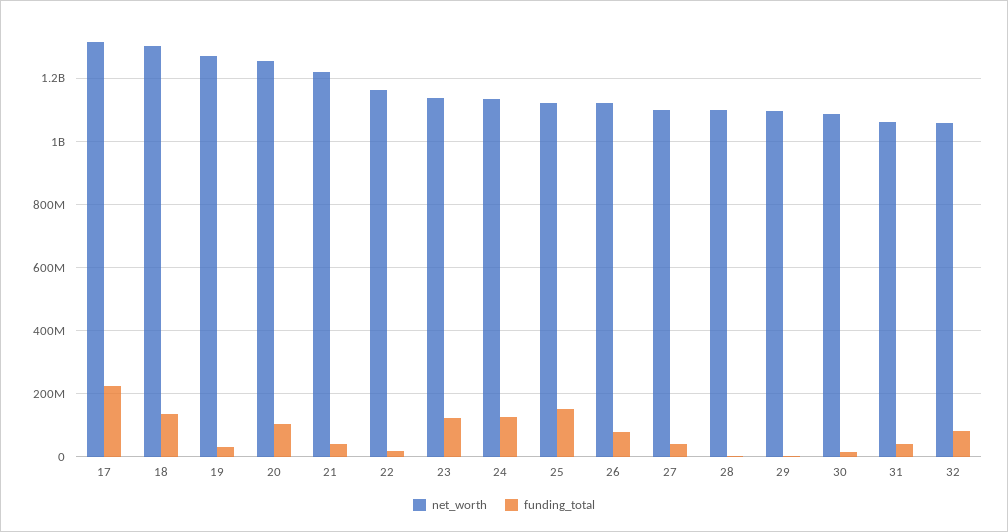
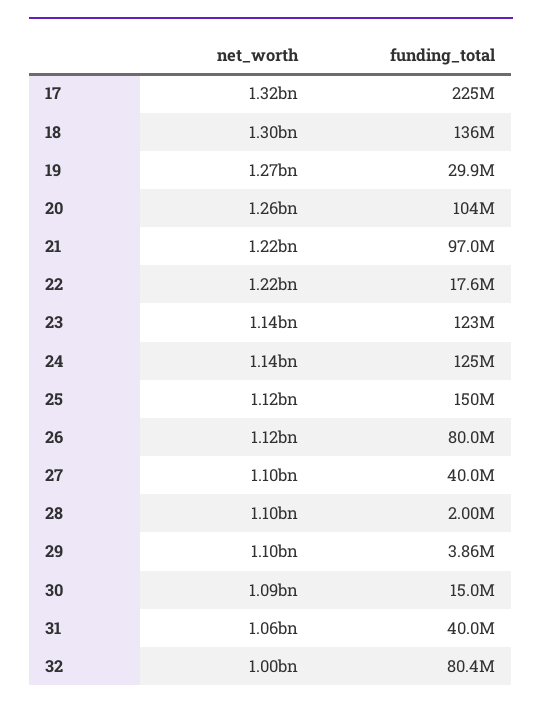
  {
    "net_worth": {
      "17": 1320000000,
      "18": 1300000000,
      "19": 1270000000,
      "20": 1260000000,
      "21": 1220000000,
-     "22": 1160000000,
+     "22": 1220000000,
      "23": 1140000000,
      "24": 1140000000,
      "25": 1120000000,
      "26": 1120000000,
      "27": 1100000000,
      "28": 1100000000,
      "29": 1100000000,
      "30": 1090000000,
      "31": 1060000000,
-     "32": 1060000000
+     "32": 1000000000
    },
    "funding_total": {
      "17": 225000000,
      "18": 136000000,
      "19": 29900000,
      "20": 104000000,
-     "21": 40000000,
+     "21": 97000000,
      "22": 17600000,
      "23": 123000000,
      "24": 125000000,
      "25": 150000000,
      "26": 80000000,
      "27": 40000000,
      "28": 2000000,
      "29": 3860000,
      "30": 15000000,
      "31": 40000000,
      "32": 80400000
    }
  }

